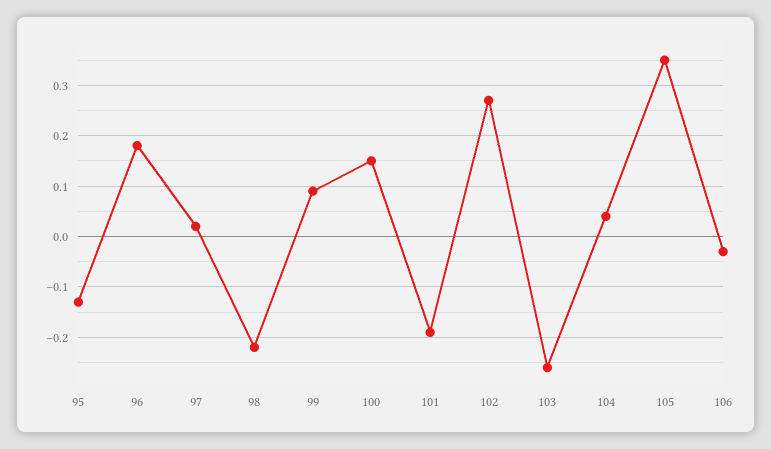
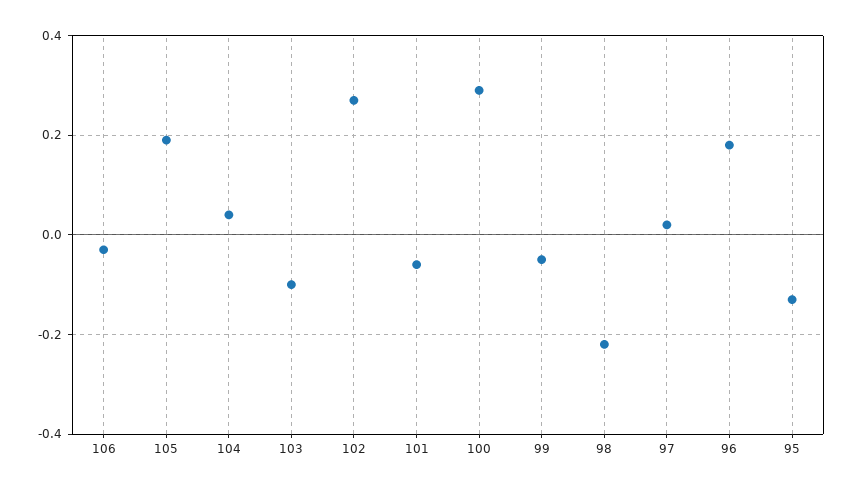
  {
    "95": -0.15,
    "96": 0.2,
    "97": 0,
    "98": -0.2,
-   "99": 0.1,
+   "99": -0.05,
-   "100": 0.15,
+   "100": 0.3,
-   "101": -0.2,
+   "101": -0.05,
    "102": 0.25,
-   "103": -0.25,
+   "103": -0.1,
    "104": 0.05,
-   "105": 0.35,
+   "105": 0.2,
    "106": -0.05
  }

